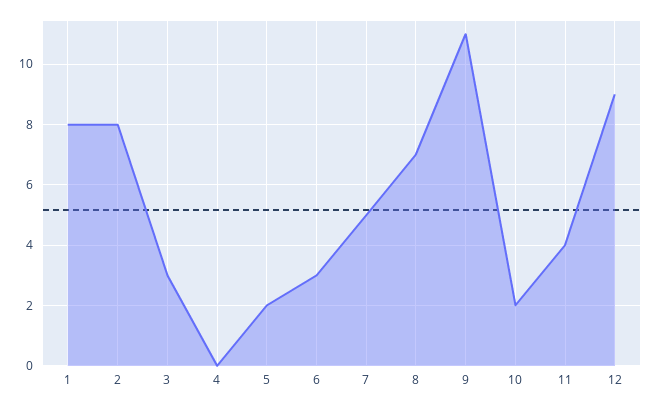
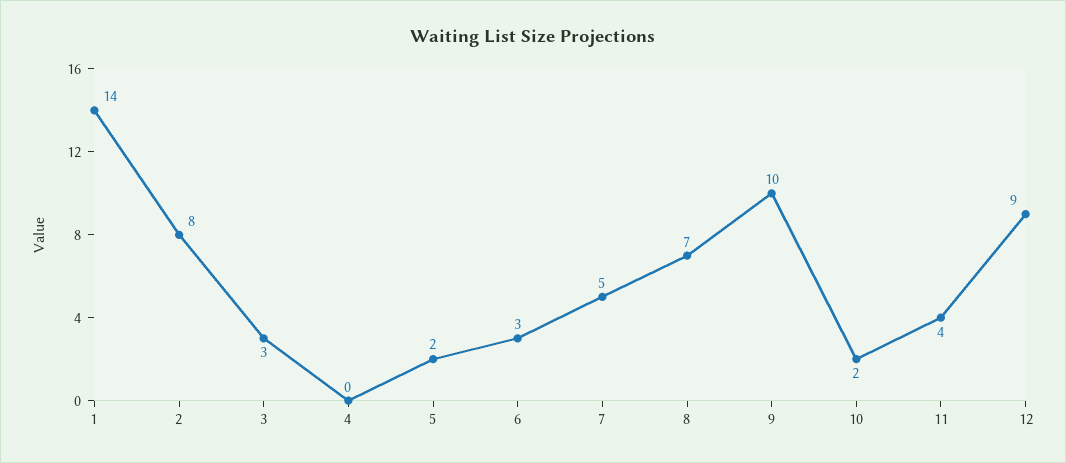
  {
-   "1": 8,
+   "1": 14,
    "2": 8,
    "3": 3,
    "4": 0,
    "5": 2,
    "6": 3,
    "7": 5,
    "8": 7,
-   "9": 11,
+   "9": 10,
    "10": 2,
    "11": 4,
    "12": 9
  }

